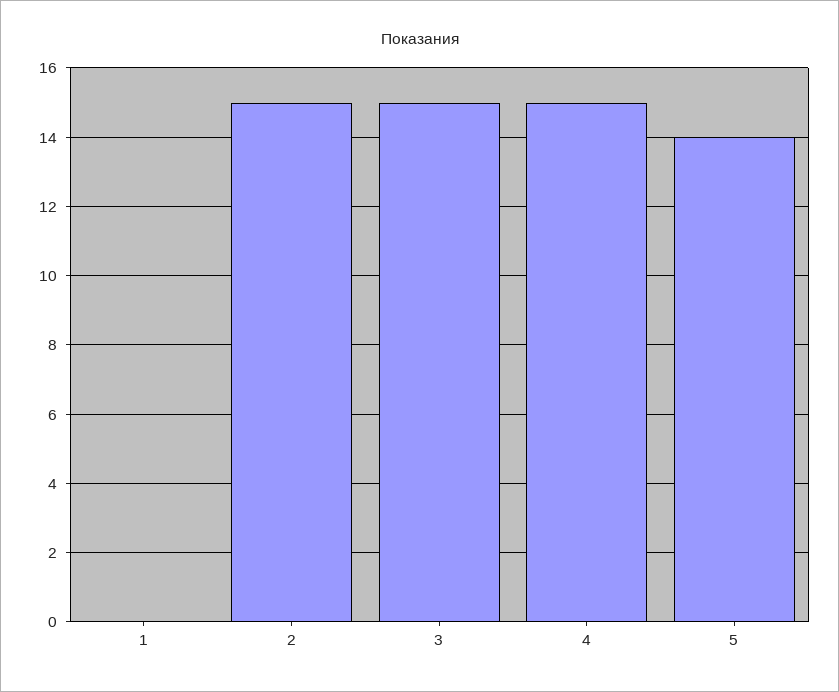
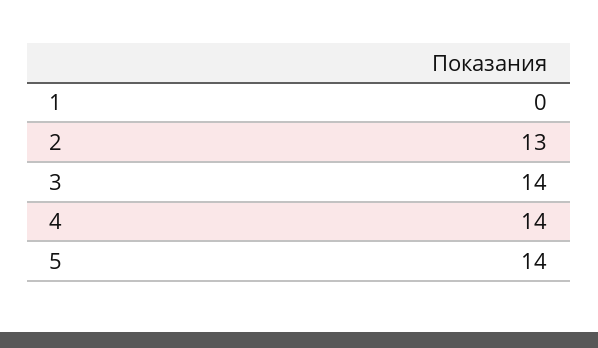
  {
    "1": 0,
-   "2": 15,
+   "2": 13,
-   "3": 15,
+   "3": 14,
-   "4": 15,
+   "4": 14,
    "5": 14
  }

